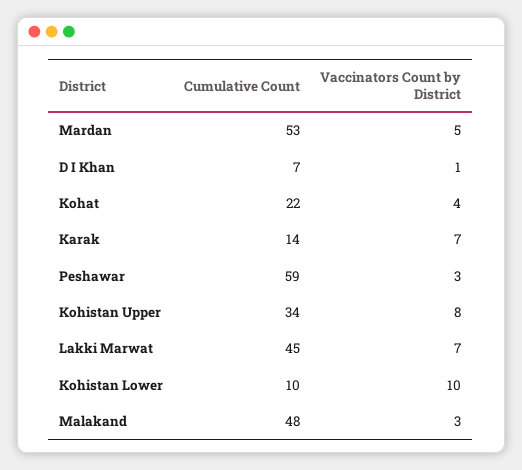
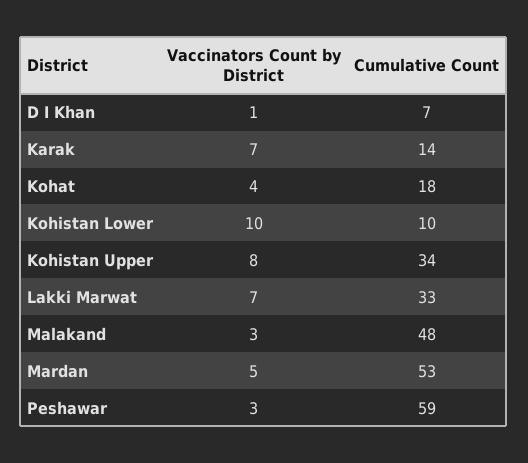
  {
    "Cumulative Count": {
      "Mardan": 53,
      "D I Khan": 7,
-     "Kohat": 22,
+     "Kohat": 18,
      "Karak": 14,
      "Peshawar": 59,
      "Kohistan Upper": 34,
-     "Lakki Marwat": 45,
+     "Lakki Marwat": 33,
      "Kohistan Lower": 10,
      "Malakand": 48
    },
    "Vaccinators Count by District": {
      "Mardan": 5,
      "D I Khan": 1,
      "Kohat": 4,
      "Karak": 7,
      "Peshawar": 3,
      "Kohistan Upper": 8,
      "Lakki Marwat": 7,
      "Kohistan Lower": 10,
      "Malakand": 3
    }
  }

